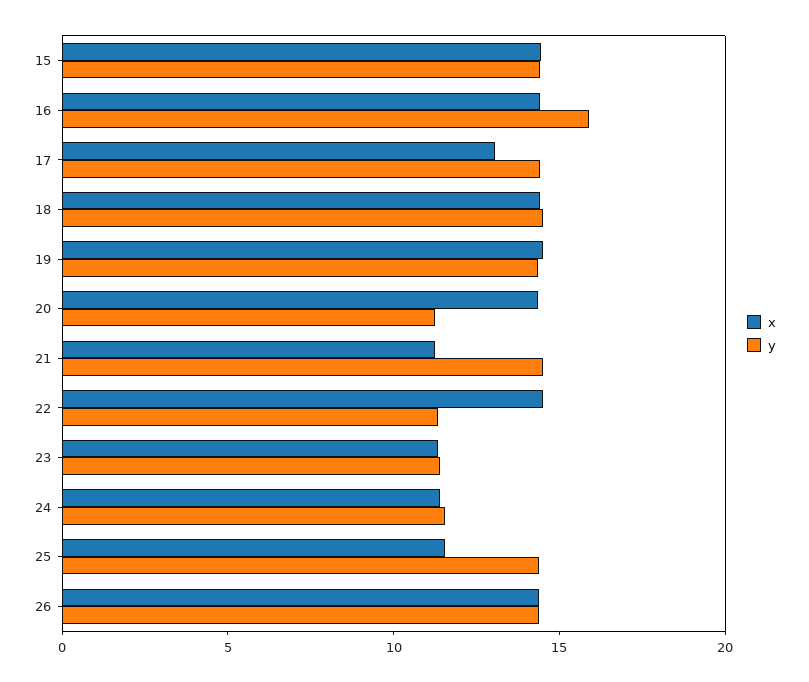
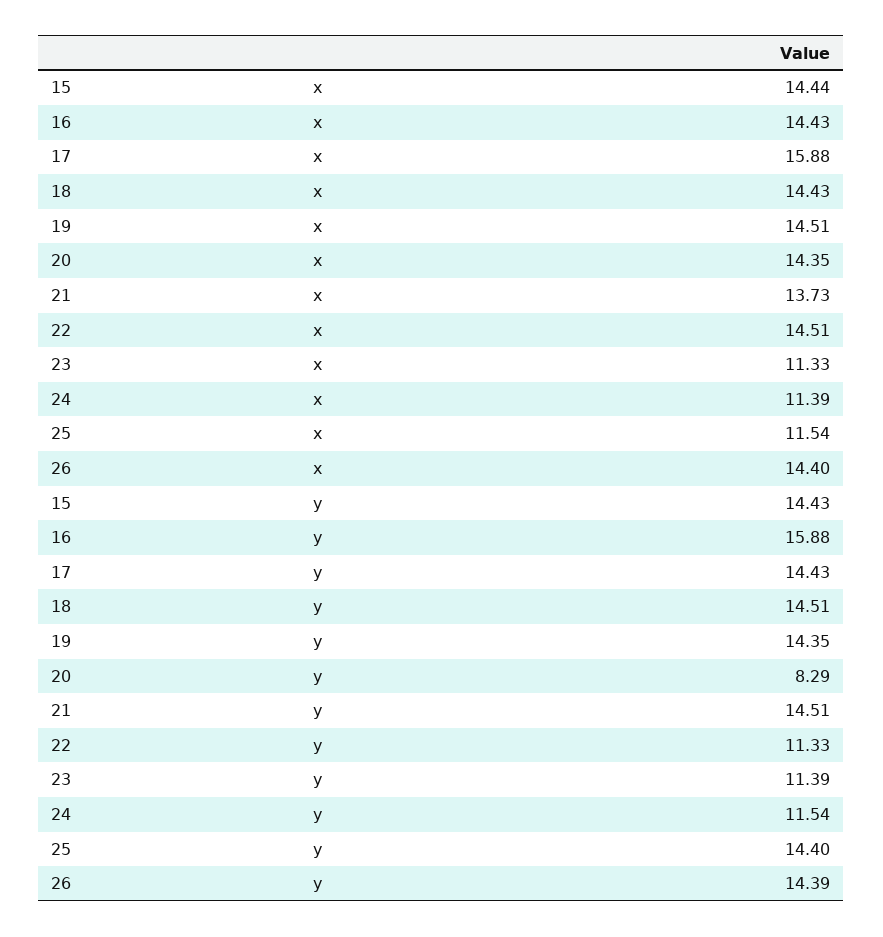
  {
    "x": {
      "15": 14.44,
      "16": 14.43,
-     "17": 13,
+     "17": 15.88,
      "18": 14.43,
      "19": 14.51,
      "20": 14.35,
-     "21": 11,
+     "21": 13.73,
      "22": 14.51,
      "23": 11.33,
      "24": 11.39,
      "25": 11.54,
      "26": 14.4
    },
    "y": {
      "15": 14.43,
      "16": 15.88,
      "17": 14.43,
      "18": 14.51,
      "19": 14.35,
-     "20": 11,
+     "20": 8.29,
      "21": 14.51,
      "22": 11.33,
      "23": 11.39,
      "24": 11.54,
      "25": 14.4,
      "26": 14.39
    }
  }

